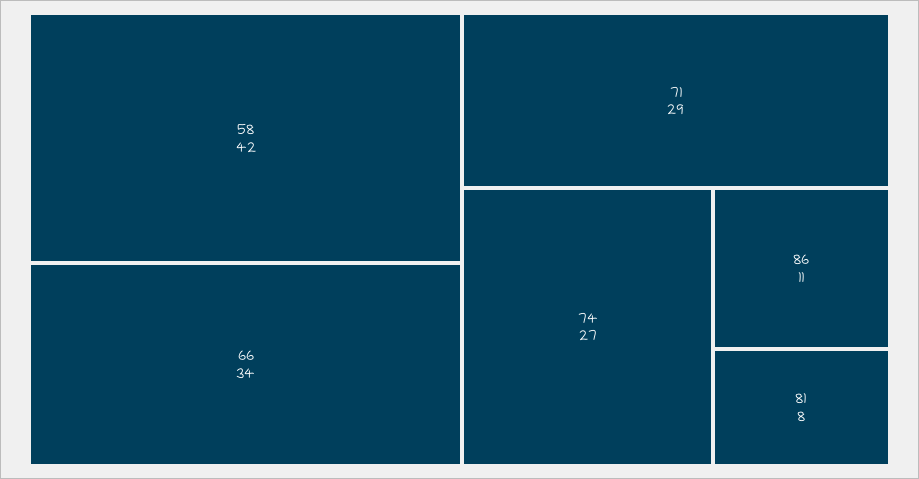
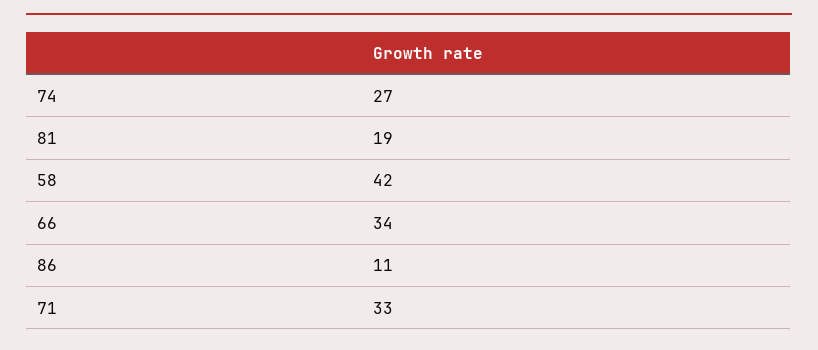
  {
    "58": 42,
    "66": 34,
-   "71": 29,
+   "71": 33,
    "74": 27,
    "86": 11,
-   "81": 8
+   "81": 19
  }

